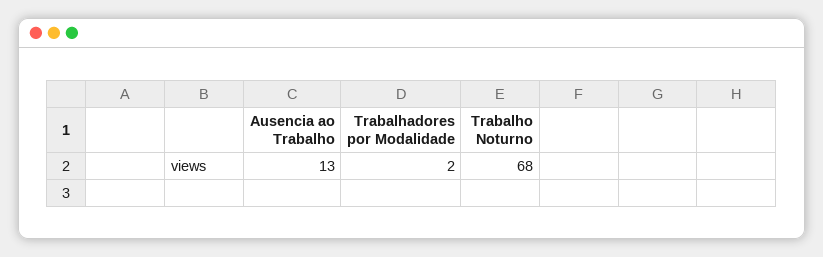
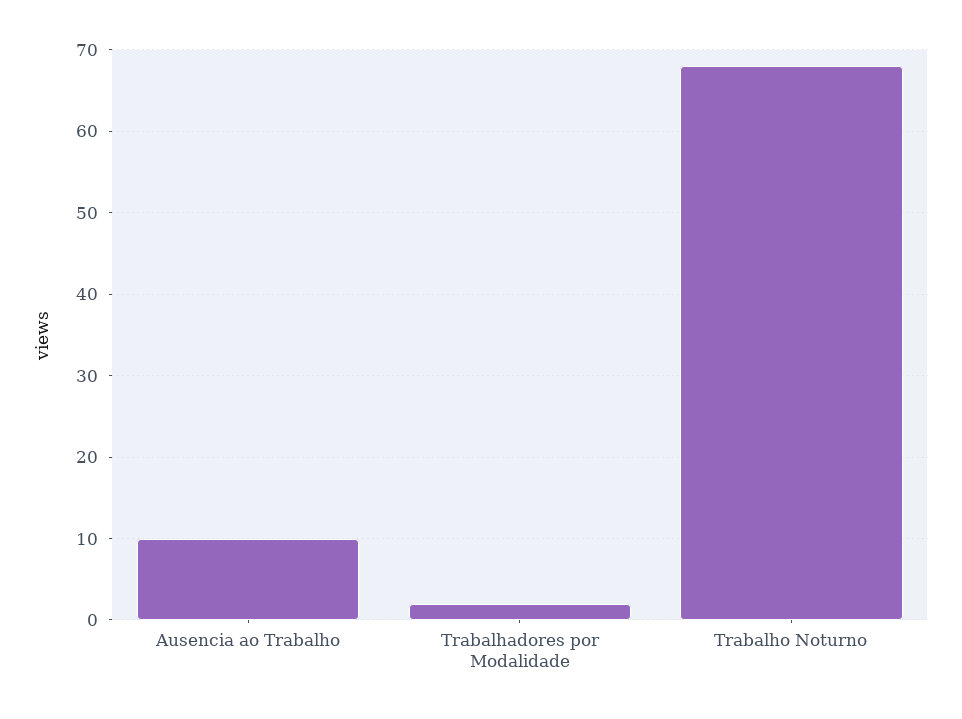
  {
-   "Ausencia ao Trabalho": 13,
+   "Ausencia ao Trabalho": 10,
    "Trabalhadores por Modalidade": 2,
    "Trabalho Noturno": 68
  }

